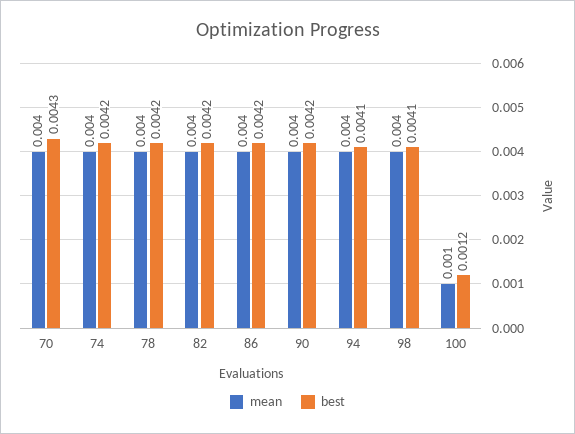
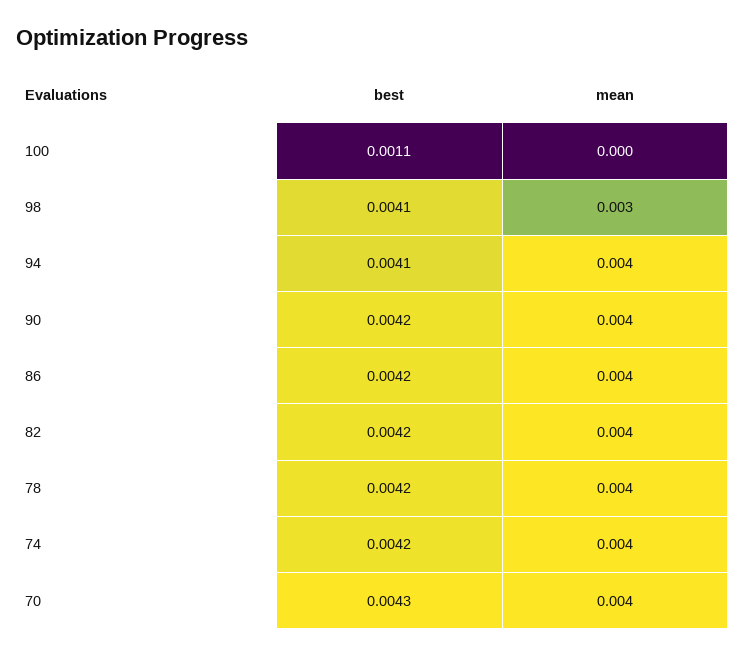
  {
    "mean": {
      "70": 0.004,
      "74": 0.004,
      "78": 0.004,
      "82": 0.004,
      "86": 0.004,
      "90": 0.004,
      "94": 0.004,
-     "98": 0.004,
+     "98": 0.003,
-     "100": 0.001
+     "100": 0
    },
    "best": {
      "70": 0.0043,
      "74": 0.0042,
      "78": 0.0042,
      "82": 0.0042,
      "86": 0.0042,
      "90": 0.0042,
      "94": 0.0041,
      "98": 0.0041,
-     "100": 0.0012
+     "100": 0.0011
    }
  }

